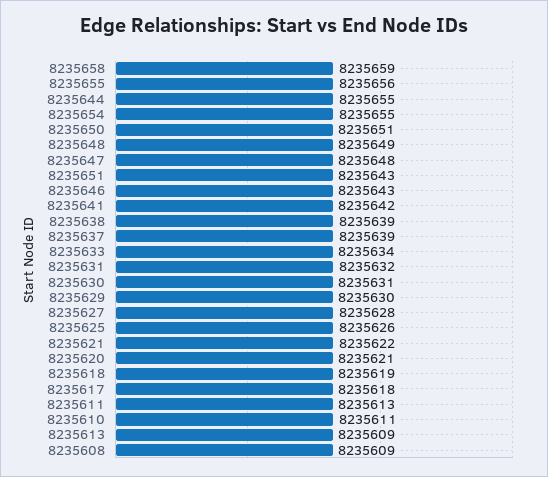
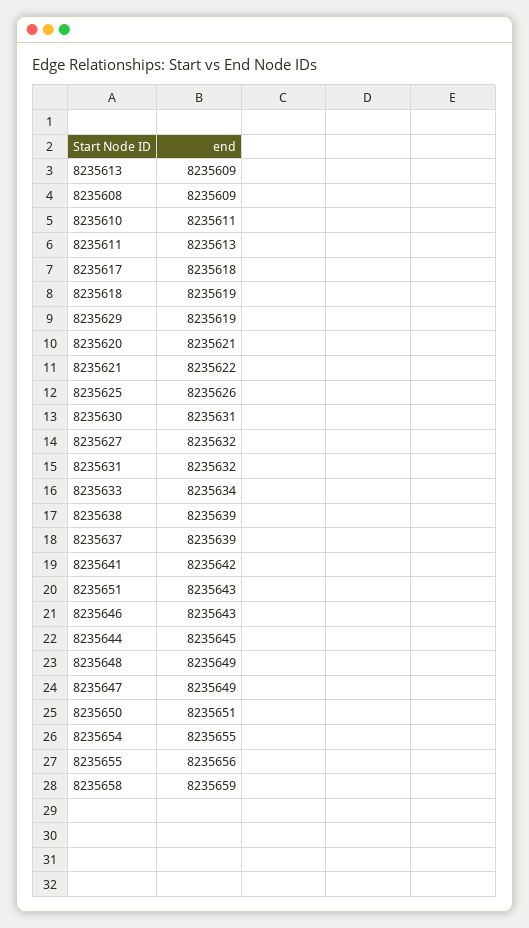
  {
    "8235658": 8235659,
    "8235655": 8235656,
-   "8235644": 8235655,
+   "8235644": 8235645,
    "8235654": 8235655,
    "8235650": 8235651,
    "8235648": 8235649,
-   "8235647": 8235648,
+   "8235647": 8235649,
    "8235651": 8235643,
    "8235646": 8235643,
    "8235641": 8235642,
    "8235638": 8235639,
    "8235637": 8235639,
    "8235633": 8235634,
    "8235631": 8235632,
    "8235630": 8235631,
-   "8235629": 8235630,
+   "8235629": 8235619,
-   "8235627": 8235628,
+   "8235627": 8235632,
    "8235625": 8235626,
    "8235621": 8235622,
    "8235620": 8235621,
    "8235618": 8235619,
    "8235617": 8235618,
    "8235611": 8235613,
    "8235610": 8235611,
    "8235613": 8235609,
    "8235608": 8235609
  }

